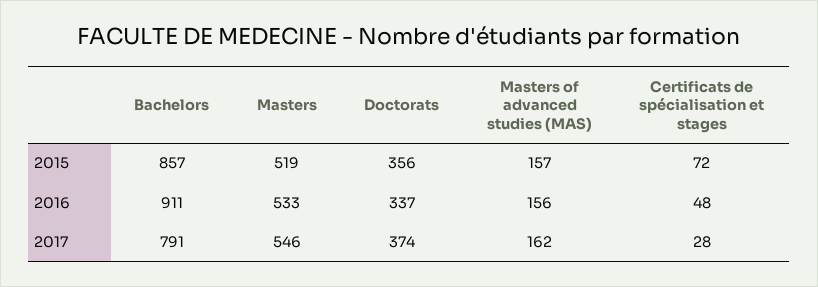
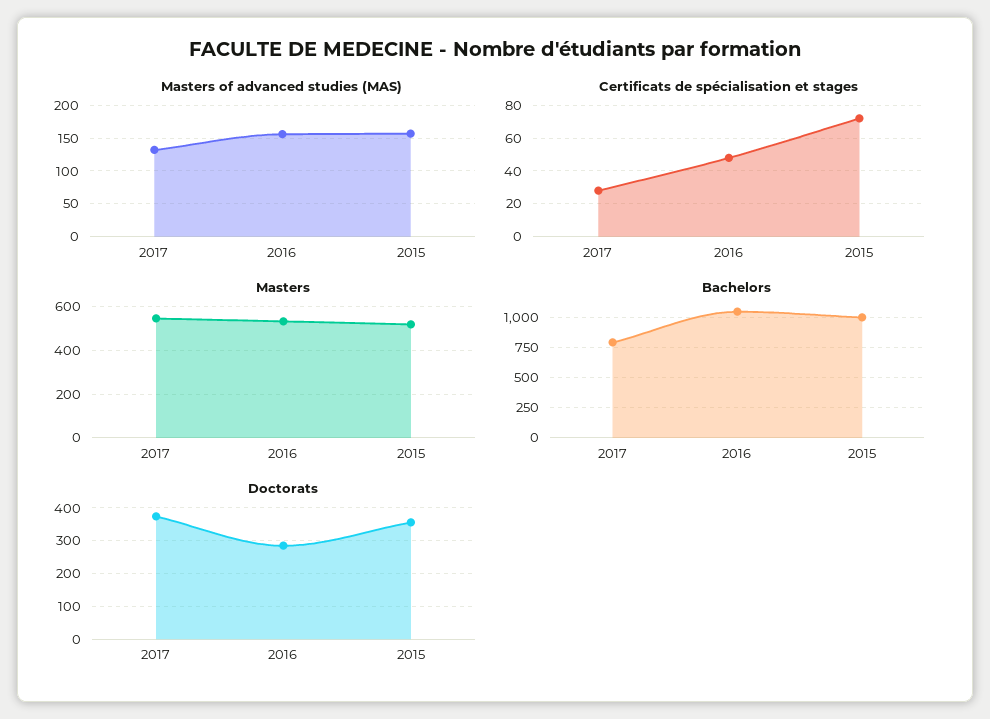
  {
    "Bachelors": {
-     "2015": 857,
+     "2015": 1000,
-     "2016": 911,
+     "2016": 1050,
      "2017": 791
    },
    "Masters": {
      "2015": 519,
      "2016": 533,
      "2017": 546
    },
    "Doctorats": {
      "2015": 356,
-     "2016": 337,
+     "2016": 280,
      "2017": 374
    },
    "Masters of advanced studies (MAS)": {
      "2015": 157,
      "2016": 156,
-     "2017": 162
+     "2017": 130
    },
    "Certificats de spécialisation et stages": {
      "2015": 72,
      "2016": 48,
      "2017": 28
    }
  }

